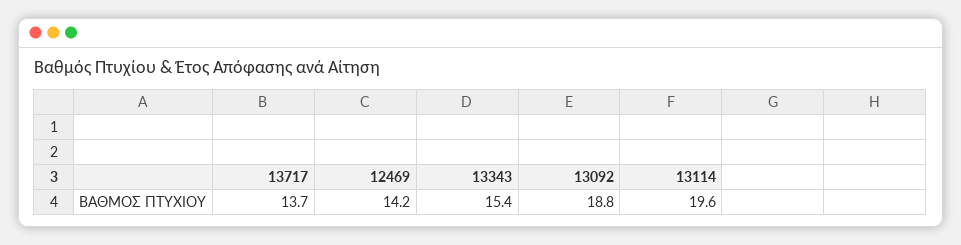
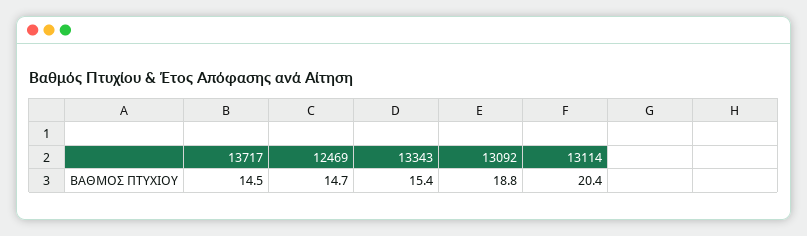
  {
-   "13717": 13.7,
+   "13717": 14.5,
-   "12469": 14.2,
+   "12469": 14.7,
    "13343": 15.4,
    "13092": 18.8,
-   "13114": 19.6
+   "13114": 20.4
  }

